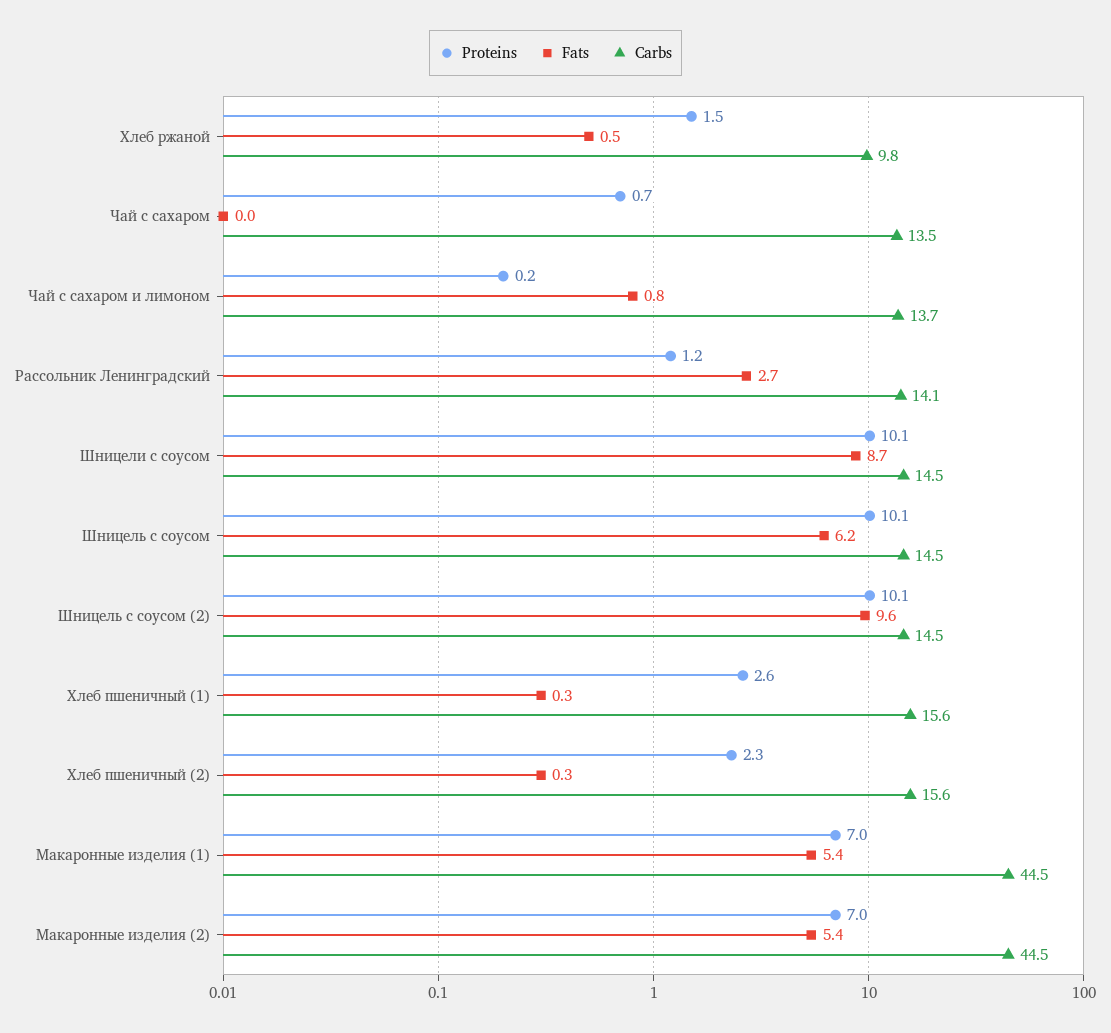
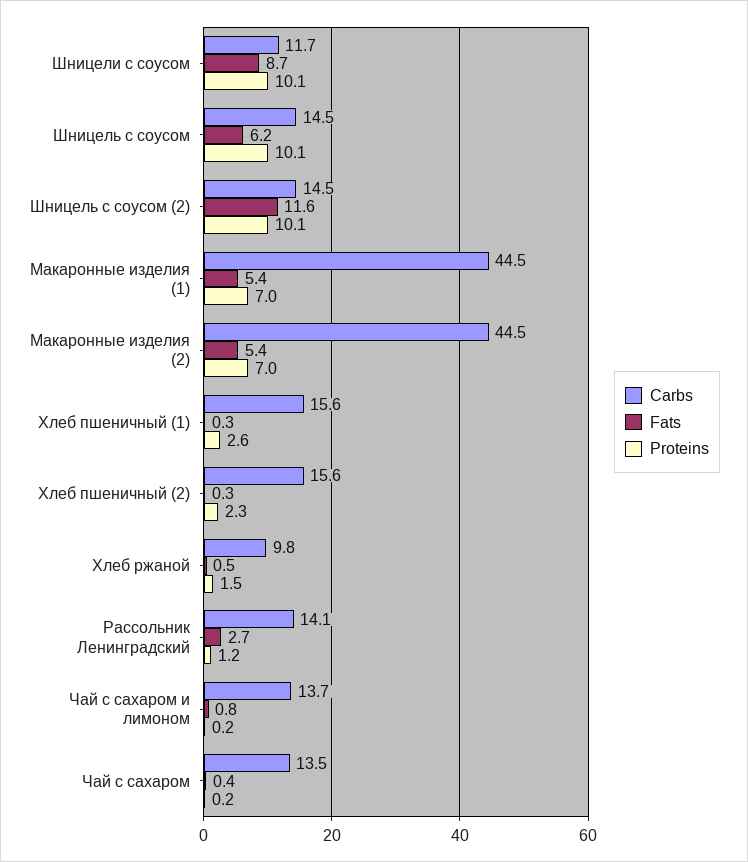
  {
    "Proteins": {
      "Хлеб ржаной": 1.5,
-     "Чай с сахаром": 0.7,
+     "Чай с сахаром": 0.2,
      "Чай с сахаром и лимоном": 0.2,
      "Рассольник Ленинградский": 1.2,
      "Шницели с соусом": 10.1,
      "Шницель с соусом": 10.1,
      "Шницель с соусом (2)": 10.1,
      "Хлеб пшеничный (1)": 2.6,
      "Хлеб пшеничный (2)": 2.3,
      "Макаронные изделия (1)": 7,
      "Макаронные изделия (2)": 7
    },
    "Fats": {
      "Хлеб ржаной": 0.5,
-     "Чай с сахаром": 0,
+     "Чай с сахаром": 0.4,
      "Чай с сахаром и лимоном": 0.8,
      "Рассольник Ленинградский": 2.7,
      "Шницели с соусом": 8.7,
      "Шницель с соусом": 6.2,
-     "Шницель с соусом (2)": 9.6,
+     "Шницель с соусом (2)": 11.6,
      "Хлеб пшеничный (1)": 0.3,
      "Хлеб пшеничный (2)": 0.3,
      "Макаронные изделия (1)": 5.4,
      "Макаронные изделия (2)": 5.4
    },
    "Carbs": {
      "Хлеб ржаной": 9.8,
      "Чай с сахаром": 13.5,
      "Чай с сахаром и лимоном": 13.7,
      "Рассольник Ленинградский": 14.1,
-     "Шницели с соусом": 14.5,
+     "Шницели с соусом": 11.7,
      "Шницель с соусом": 14.5,
      "Шницель с соусом (2)": 14.5,
      "Хлеб пшеничный (1)": 15.6,
      "Хлеб пшеничный (2)": 15.6,
      "Макаронные изделия (1)": 44.5,
      "Макаронные изделия (2)": 44.5
    }
  }

